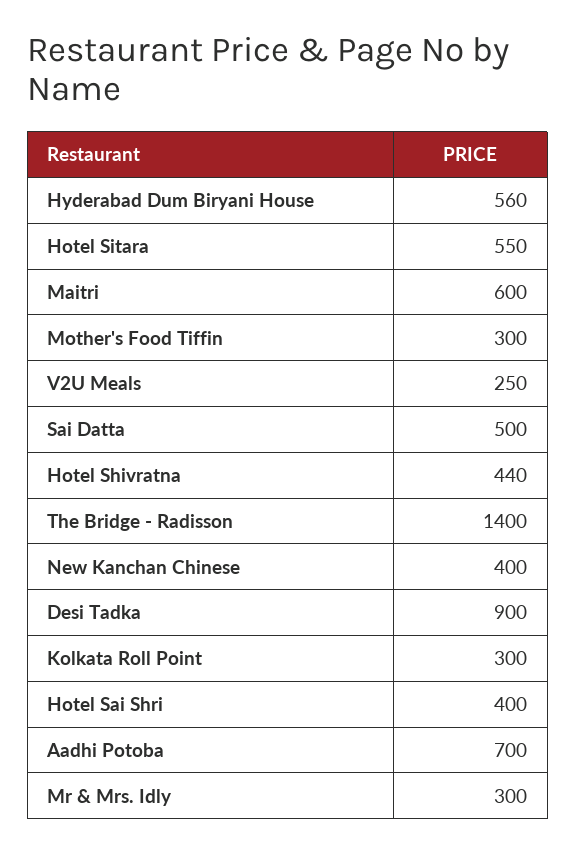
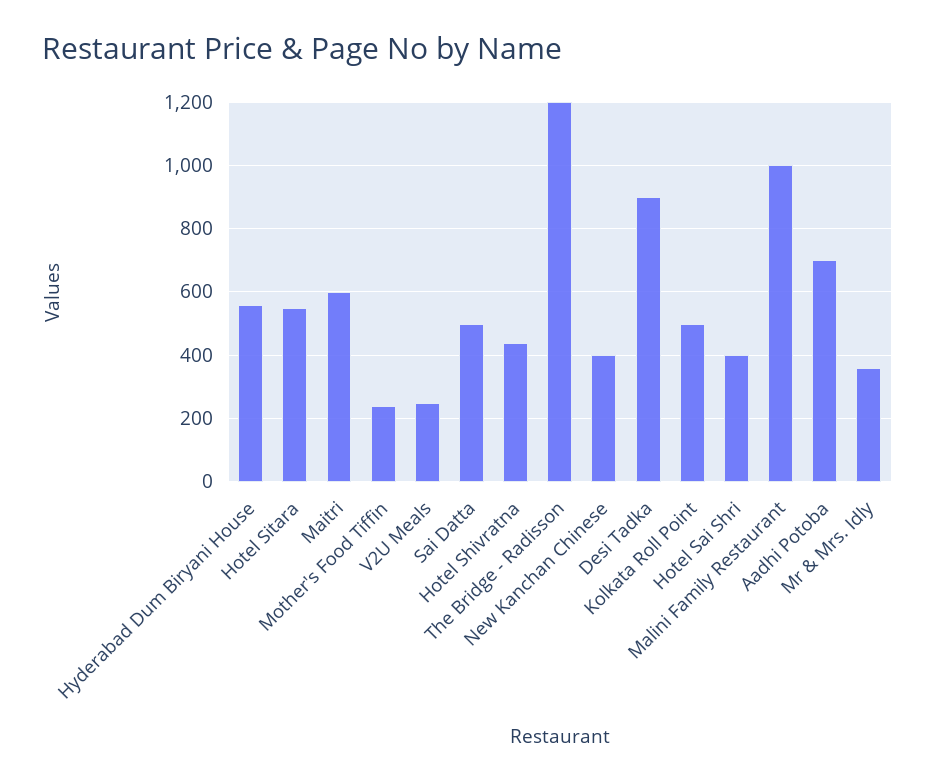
  {
    "Hyderabad Dum Biryani House": 560,
    "Hotel Sitara": 550,
    "Maitri": 600,
-   "Mother's Food Tiffin": 300,
+   "Mother's Food Tiffin": 240,
    "V2U Meals": 250,
    "Sai Datta": 500,
    "Hotel Shivratna": 440,
-   "The Bridge - Radisson": 1400,
+   "The Bridge - Radisson": 1200,
    "New Kanchan Chinese": 400,
    "Desi Tadka": 900,
-   "Kolkata Roll Point": 300,
+   "Kolkata Roll Point": 500,
    "Hotel Sai Shri": 400,
    "Aadhi Potoba": 700,
-   "Mr & Mrs. Idly": 300
+   "Mr & Mrs. Idly": 360,
+   "Malini Family Restaurant": 1000
  }

